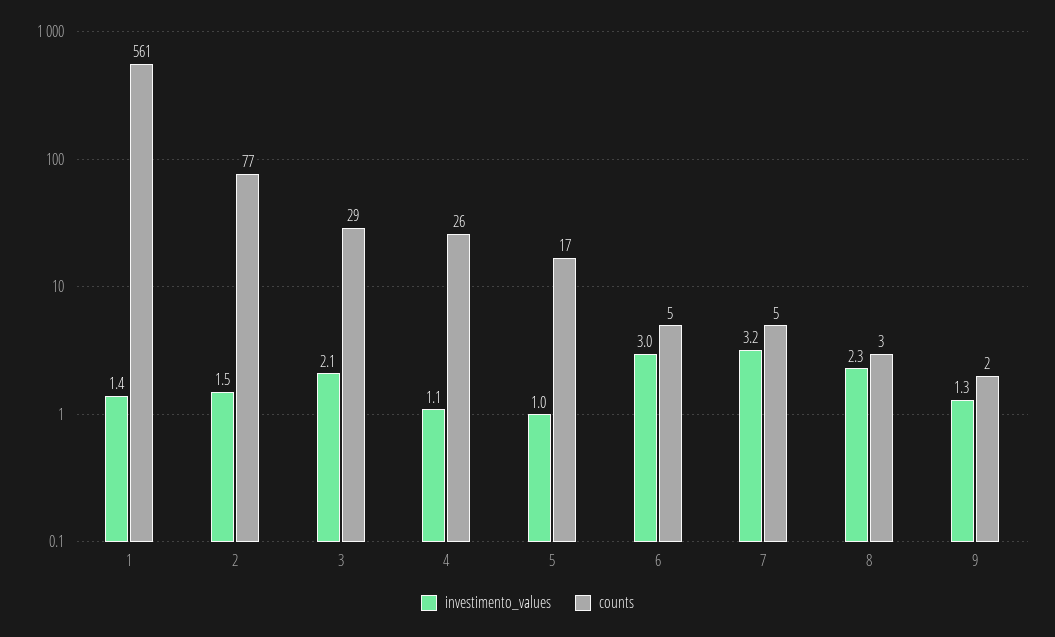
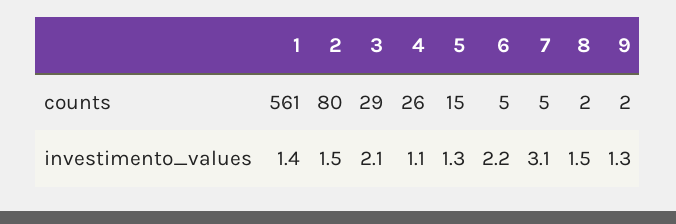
  {
    "investimento_values": {
      "1": 1.4,
      "2": 1.5,
      "3": 2.1,
      "4": 1.1,
-     "5": 1,
+     "5": 1.3,
-     "6": 3,
+     "6": 2.2,
-     "7": 3.2,
+     "7": 3.1,
-     "8": 2.3,
+     "8": 1.5,
      "9": 1.3
    },
    "counts": {
      "1": 561,
-     "2": 77,
+     "2": 80,
      "3": 29,
      "4": 26,
-     "5": 17,
+     "5": 15,
      "6": 5,
      "7": 5,
-     "8": 3,
+     "8": 2,
      "9": 2
    }
  }

